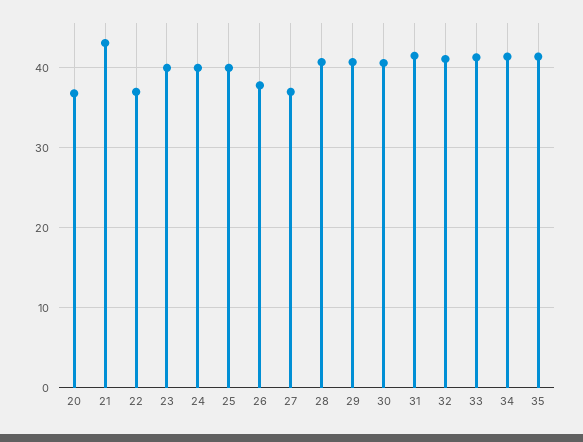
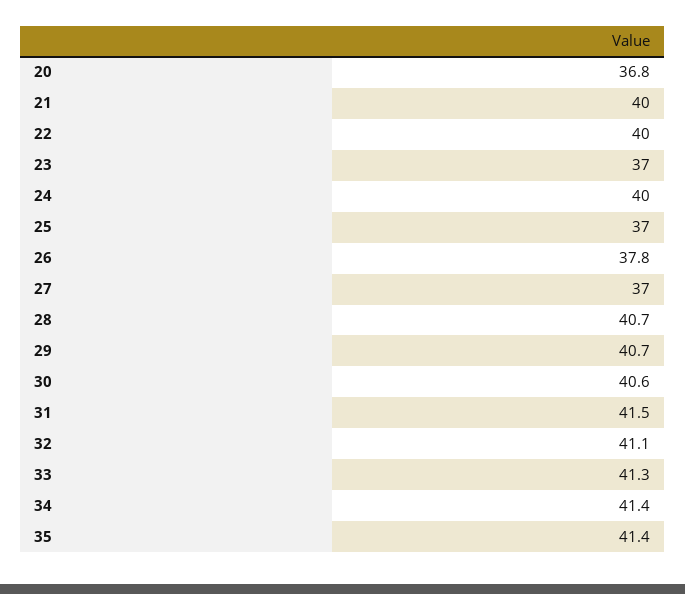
  {
    "20": 36.8,
-   "21": 43,
+   "21": 40,
-   "22": 37,
+   "22": 40,
-   "23": 40,
+   "23": 37,
    "24": 40,
-   "25": 40,
+   "25": 37,
    "26": 37.8,
    "27": 37,
    "28": 40.7,
    "29": 40.7,
    "30": 40.6,
    "31": 41.5,
    "32": 41.1,
    "33": 41.3,
    "34": 41.4,
    "35": 41.4
  }

